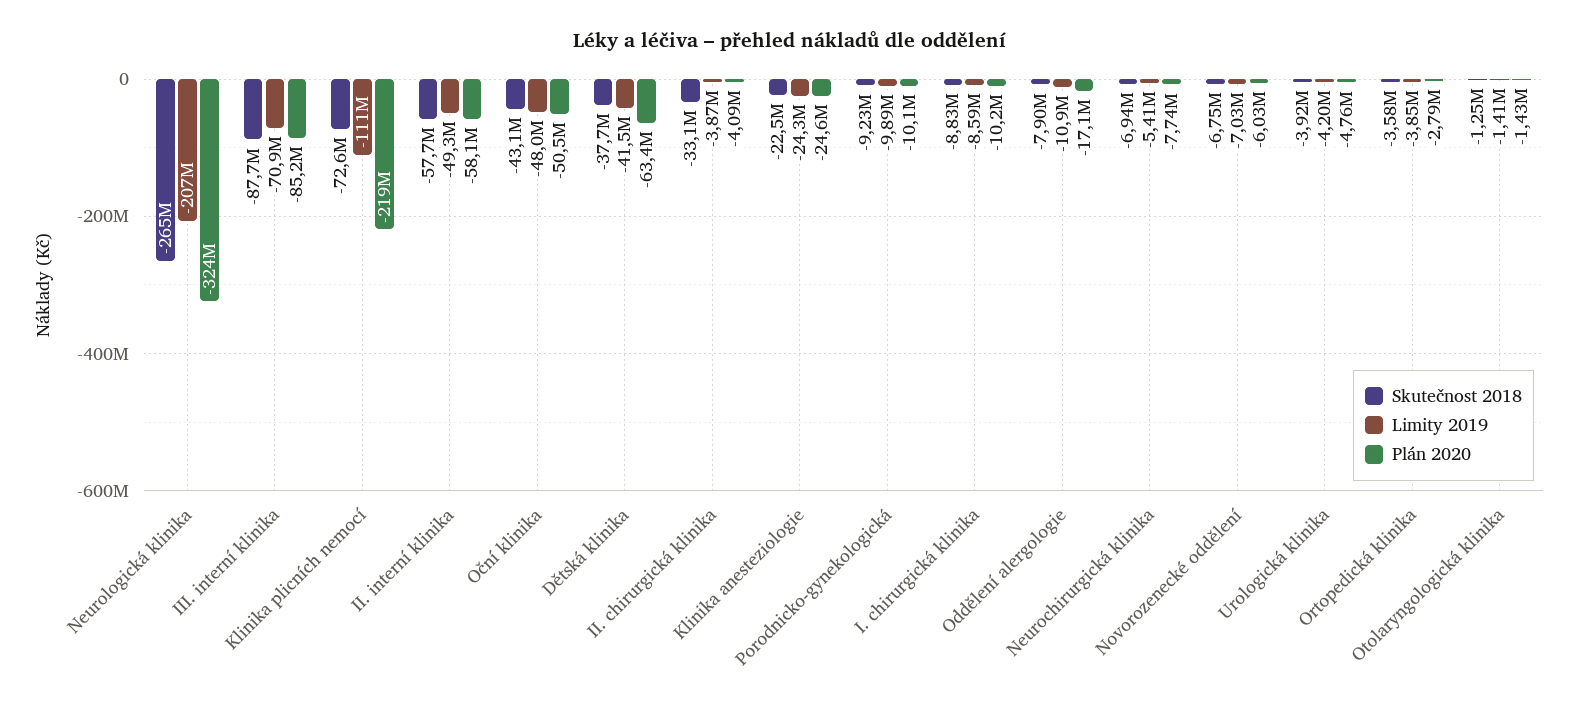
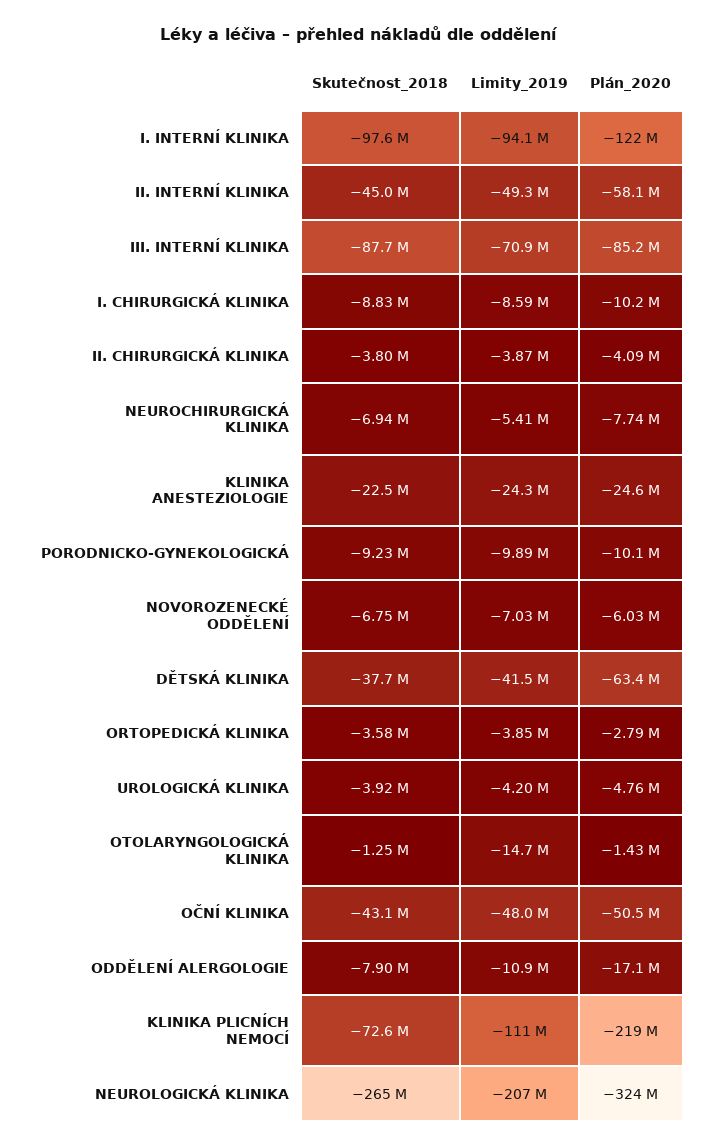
  {
    "Skutečnost 2018": {
      "Neurologická klinika": -265000000,
      "III. interní klinika": -87700000,
      "Klinika plicních nemocí": -72600000,
-     "II. interní klinika": -57700000,
+     "II. interní klinika": -45000000,
      "Oční klinika": -43100000,
      "Dětská klinika": -37700000,
-     "II. chirurgická klinika": -33100000,
+     "II. chirurgická klinika": -3800000,
      "Klinika anesteziologie": -22500000,
      "Porodnicko-gynekologická": -9230000,
      "I. chirurgická klinika": -8830000,
      "Oddělení alergologie": -7900000,
      "Neurochirurgická klinika": -6940000,
      "Novorozenecké oddělení": -6750000,
      "Urologická klinika": -3920000,
      "Ortopedická klinika": -3580000,
-     "Otolaryngologická klinika": -1250000
+     "Otolaryngologická klinika": -1250000,
+     "I. INTERNÍ KLINIKA": -97600000
    },
    "Limity 2019": {
      "Neurologická klinika": -207000000,
      "III. interní klinika": -70900000,
      "Klinika plicních nemocí": -111000000,
      "II. interní klinika": -49300000,
      "Oční klinika": -48000000,
      "Dětská klinika": -41500000,
      "II. chirurgická klinika": -3870000,
      "Klinika anesteziologie": -24300000,
      "Porodnicko-gynekologická": -9890000,
      "I. chirurgická klinika": -8590000,
      "Oddělení alergologie": -10900000,
      "Neurochirurgická klinika": -5410000,
      "Novorozenecké oddělení": -7030000,
      "Urologická klinika": -4200000,
      "Ortopedická klinika": -3850000,
-     "Otolaryngologická klinika": -1410000
+     "Otolaryngologická klinika": -14700000,
+     "I. INTERNÍ KLINIKA": -94100000
    },
    "Plán 2020": {
      "Neurologická klinika": -324000000,
      "III. interní klinika": -85200000,
      "Klinika plicních nemocí": -219000000,
      "II. interní klinika": -58100000,
      "Oční klinika": -50500000,
      "Dětská klinika": -63400000,
      "II. chirurgická klinika": -4090000,
      "Klinika anesteziologie": -24600000,
      "Porodnicko-gynekologická": -10100000,
      "I. chirurgická klinika": -10200000,
      "Oddělení alergologie": -17100000,
      "Neurochirurgická klinika": -7740000,
      "Novorozenecké oddělení": -6030000,
      "Urologická klinika": -4760000,
      "Ortopedická klinika": -2790000,
-     "Otolaryngologická klinika": -1430000
+     "Otolaryngologická klinika": -1430000,
+     "I. INTERNÍ KLINIKA": -122000000
    }
  }

